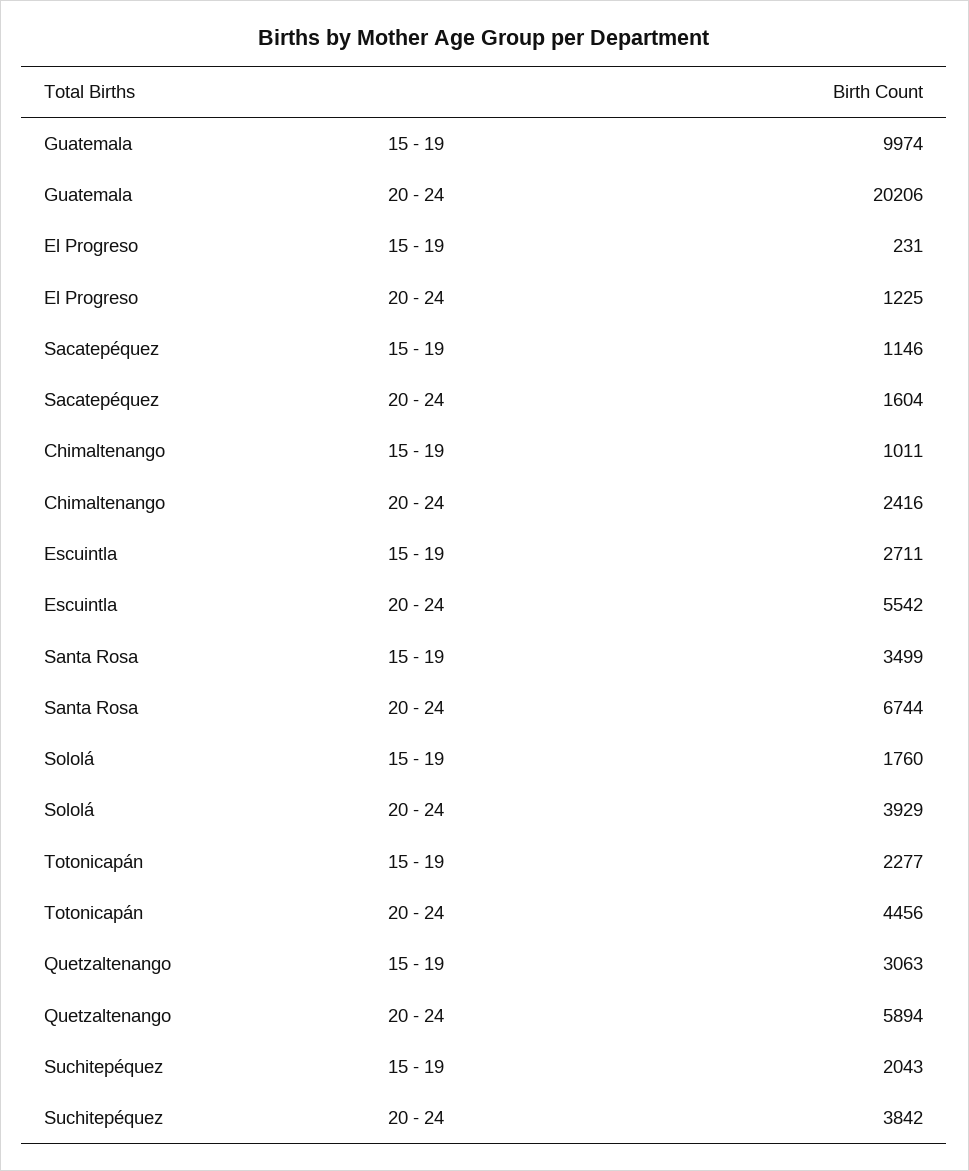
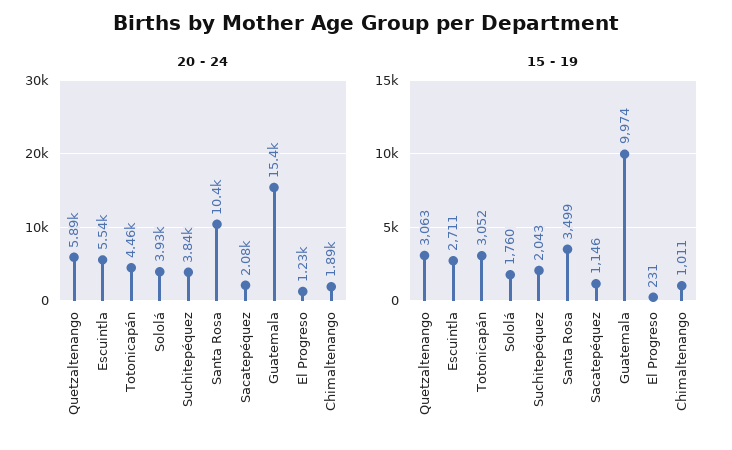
  {
    "15 - 19": {
      "Guatemala": 9974,
      "El Progreso": 231,
      "Sacatepéquez": 1146,
      "Chimaltenango": 1011,
      "Escuintla": 2711,
      "Santa Rosa": 3499,
      "Sololá": 1760,
-     "Totonicapán": 2277,
+     "Totonicapán": 3052,
      "Quetzaltenango": 3063,
      "Suchitepéquez": 2043
    },
    "20 - 24": {
-     "Guatemala": 20206,
+     "Guatemala": 15400,
      "El Progreso": 1225,
-     "Sacatepéquez": 1604,
+     "Sacatepéquez": 2080,
-     "Chimaltenango": 2416,
+     "Chimaltenango": 1890,
      "Escuintla": 5542,
-     "Santa Rosa": 6744,
+     "Santa Rosa": 10400,
      "Sololá": 3929,
      "Totonicapán": 4456,
      "Quetzaltenango": 5894,
      "Suchitepéquez": 3842
    }
  }

